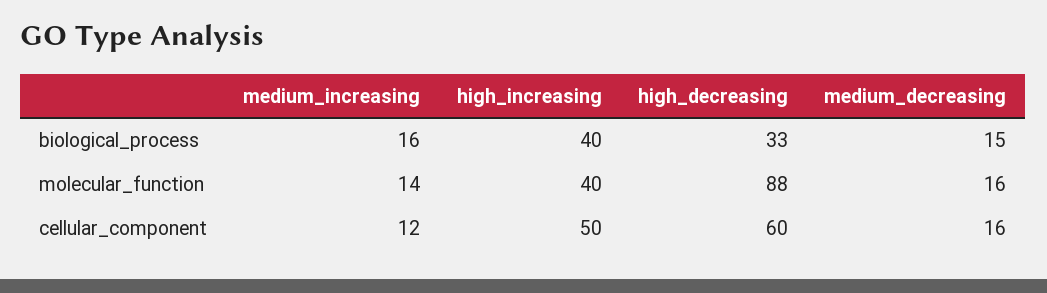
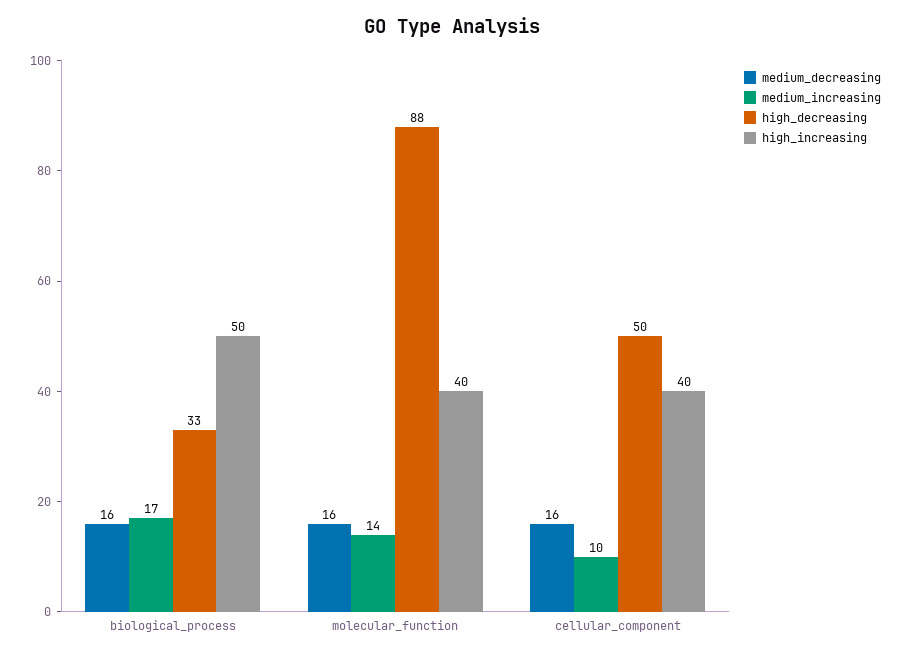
  {
    "medium_increasing": {
-     "biological_process": 16,
+     "biological_process": 17,
      "molecular_function": 14,
-     "cellular_component": 12
+     "cellular_component": 10
    },
    "high_increasing": {
-     "biological_process": 40,
+     "biological_process": 50,
      "molecular_function": 40,
-     "cellular_component": 50
+     "cellular_component": 40
    },
    "high_decreasing": {
      "biological_process": 33,
      "molecular_function": 88,
-     "cellular_component": 60
+     "cellular_component": 50
    },
    "medium_decreasing": {
-     "biological_process": 15,
+     "biological_process": 16,
      "molecular_function": 16,
      "cellular_component": 16
    }
  }

